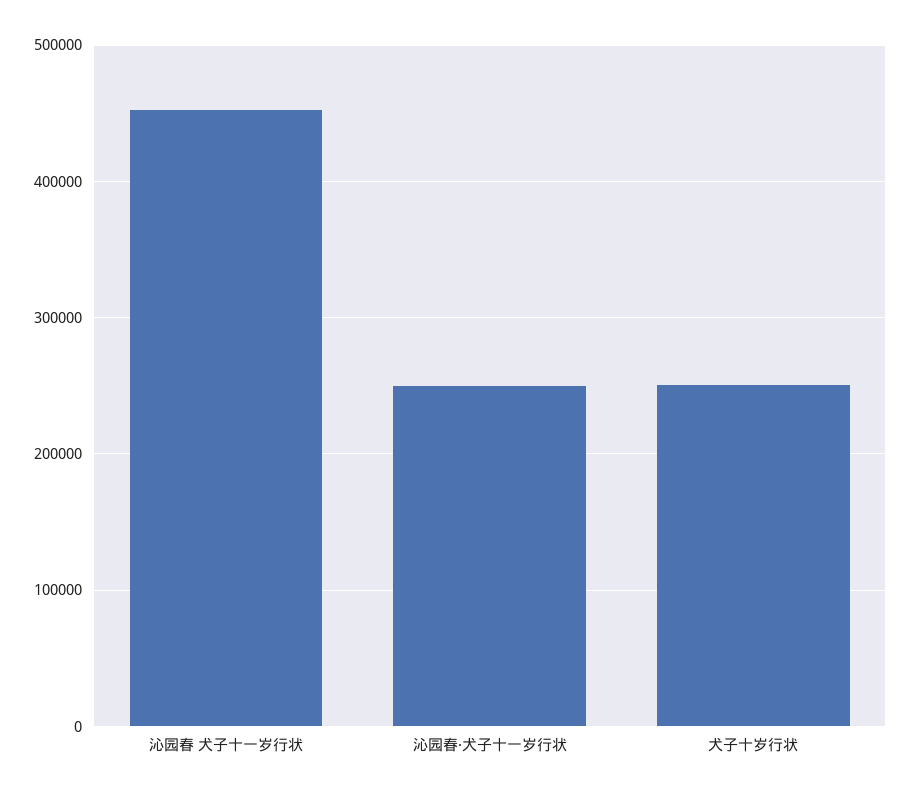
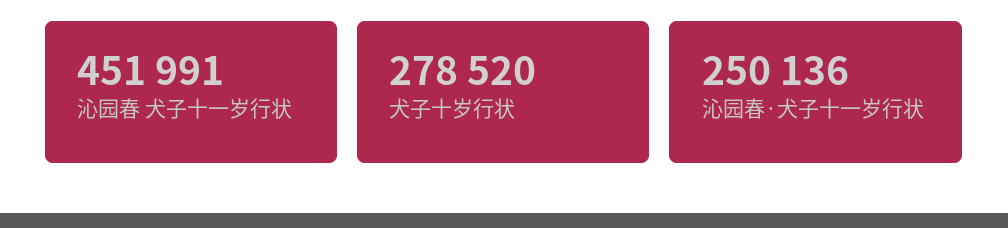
  {
    "沁园春 犬子十一岁行状": 451991,
    "沁园春·犬子十一岁行状": 250136,
-   "犬子十岁行状": 250000
+   "犬子十岁行状": 278520
  }

